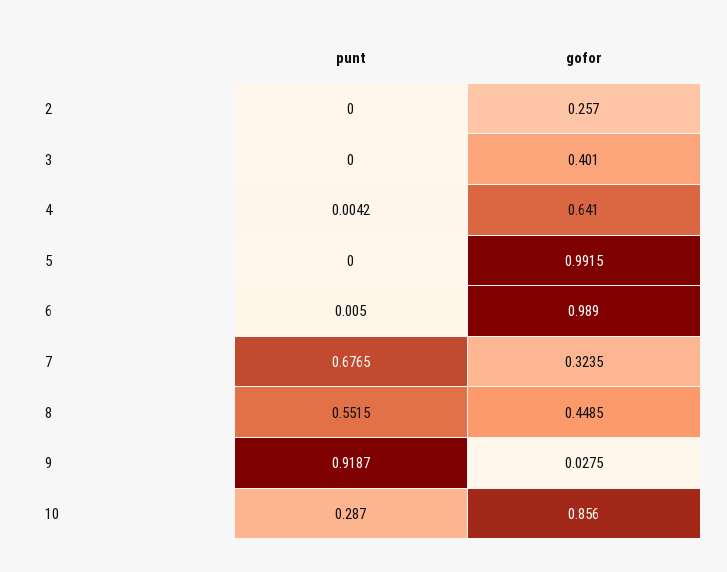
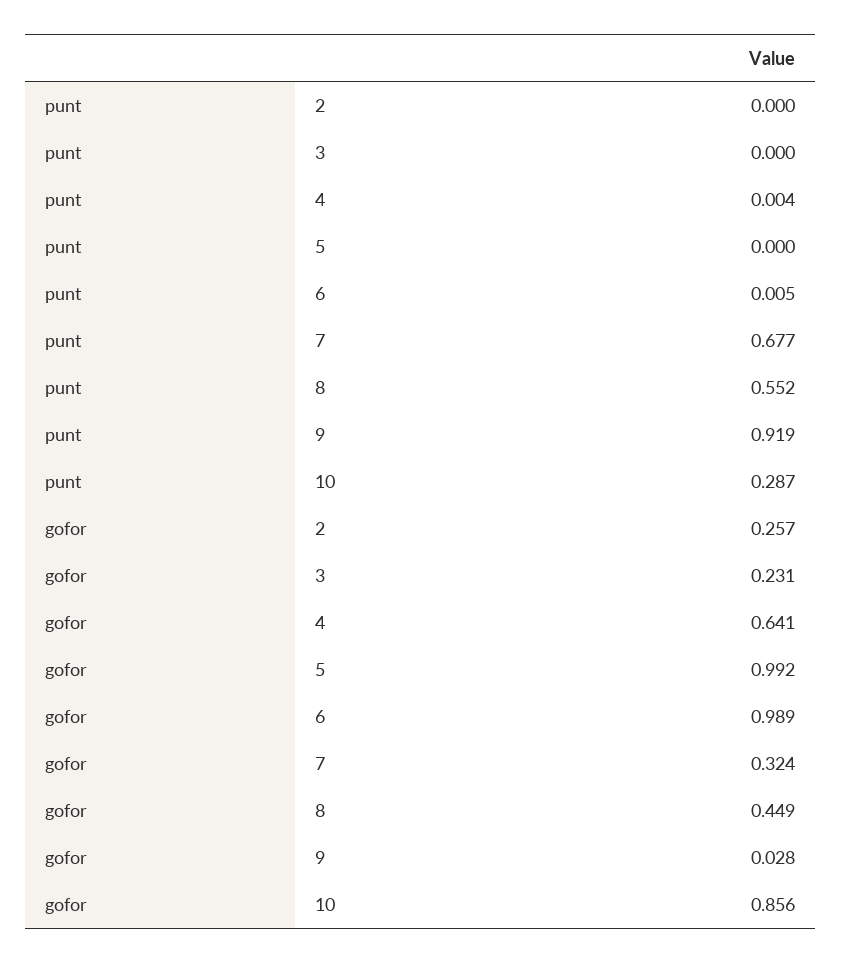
  {
    "punt": {
      "2": 0,
      "3": 0,
      "4": 0.0042,
      "5": 0,
      "6": 0.005,
      "7": 0.6765,
      "8": 0.5515,
      "9": 0.9187,
      "10": 0.287
    },
    "gofor": {
      "2": 0.257,
-     "3": 0.401,
+     "3": 0.231,
      "4": 0.641,
      "5": 0.9915,
      "6": 0.989,
      "7": 0.3235,
      "8": 0.4485,
      "9": 0.0275,
      "10": 0.856
    }
  }

